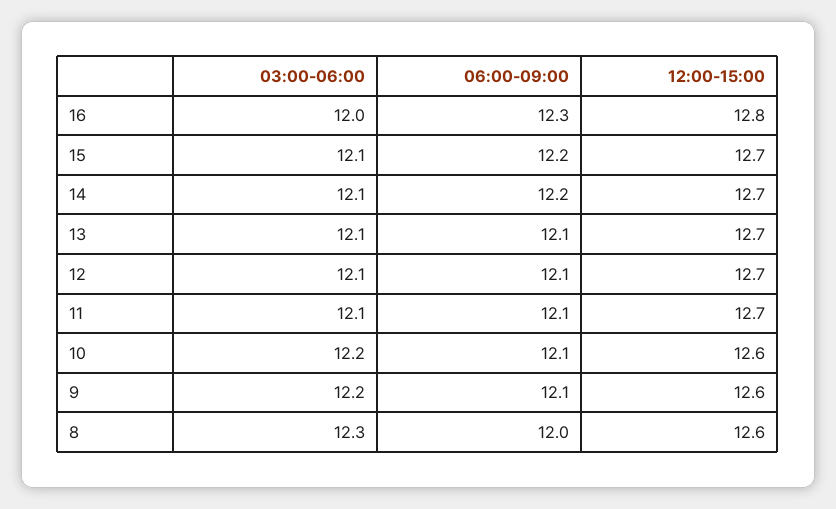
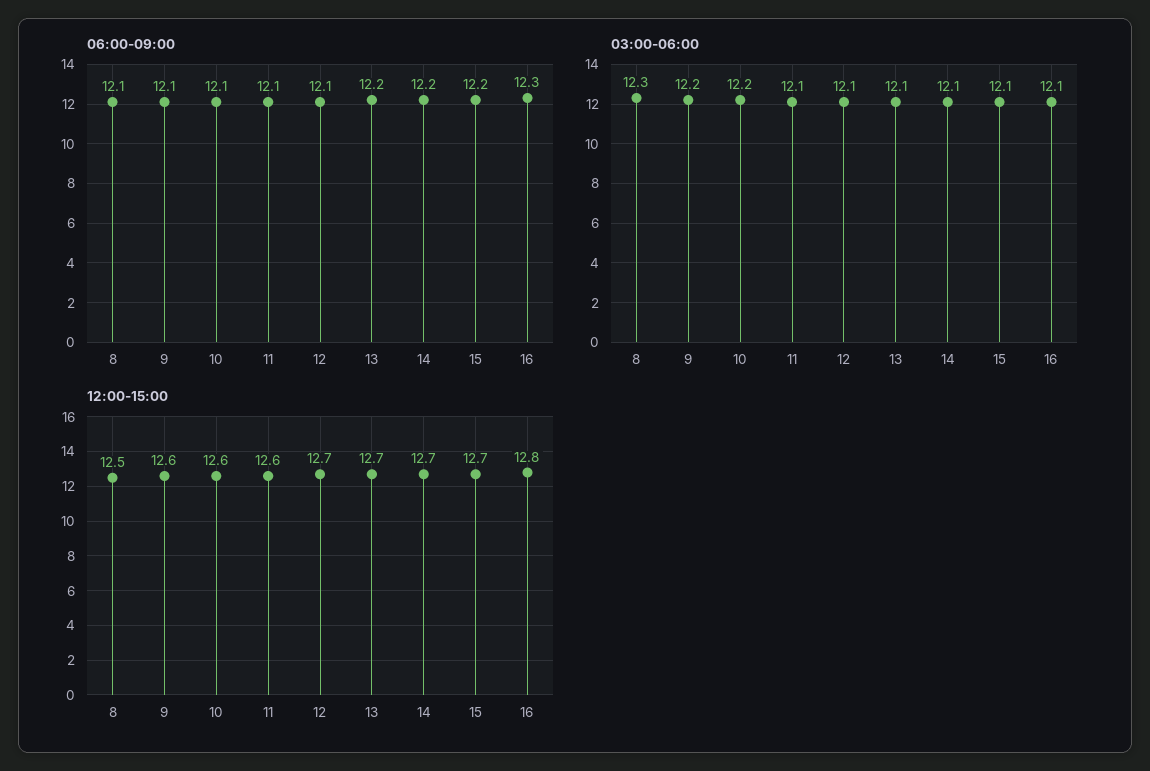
  {
    "03:00-06:00": {
-     "16": 12,
+     "16": 12.1,
      "15": 12.1,
      "14": 12.1,
      "13": 12.1,
      "12": 12.1,
      "11": 12.1,
      "10": 12.2,
      "9": 12.2,
      "8": 12.3
    },
    "06:00-09:00": {
      "16": 12.3,
      "15": 12.2,
      "14": 12.2,
-     "13": 12.1,
+     "13": 12.2,
      "12": 12.1,
      "11": 12.1,
      "10": 12.1,
      "9": 12.1,
-     "8": 12
+     "8": 12.1
    },
    "12:00-15:00": {
      "16": 12.8,
      "15": 12.7,
      "14": 12.7,
      "13": 12.7,
      "12": 12.7,
-     "11": 12.7,
+     "11": 12.6,
      "10": 12.6,
      "9": 12.6,
-     "8": 12.6
+     "8": 12.5
    }
  }

